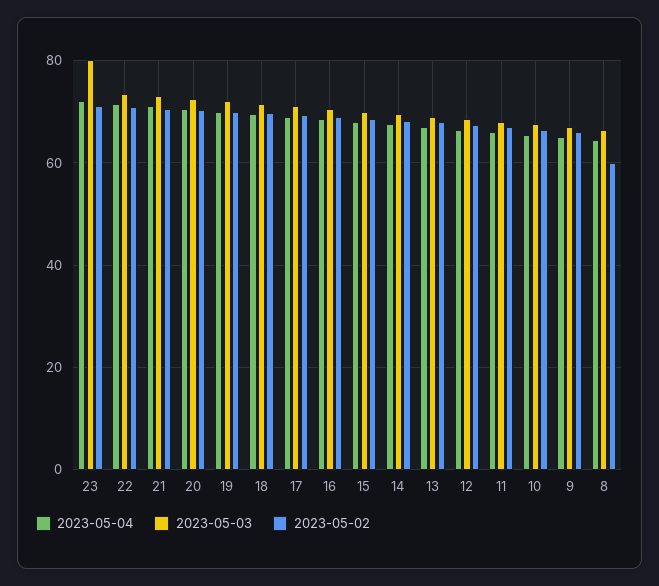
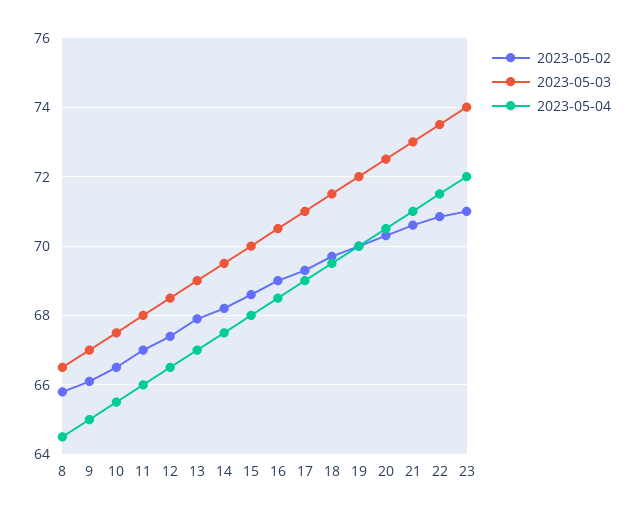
  {
    "2023-05-04": {
      "23": 72,
      "22": 71.6,
      "21": 71,
      "20": 70.6,
      "19": 70,
      "18": 69.6,
      "17": 69,
      "16": 68.6,
      "15": 68,
      "14": 67.6,
      "13": 67,
      "12": 66.6,
      "11": 66,
      "10": 65.6,
      "9": 65,
      "8": 64.6
    },
    "2023-05-03": {
-     "23": 80,
+     "23": 74,
      "22": 73.6,
      "21": 73,
      "20": 72.6,
      "19": 72,
      "18": 71.6,
      "17": 71,
      "16": 70.6,
      "15": 70,
      "14": 69.6,
      "13": 69,
      "12": 68.6,
      "11": 68,
      "10": 67.6,
      "9": 67,
      "8": 66.6
    },
    "2023-05-02": {
      "23": 71,
      "22": 70.8,
      "21": 70.6,
      "20": 70.4,
      "19": 70,
      "18": 69.8,
      "17": 69.4,
      "16": 69,
      "15": 68.6,
      "14": 68.2,
      "13": 68,
      "12": 67.4,
      "11": 67,
      "10": 66.6,
      "9": 66.2,
-     "8": 60
+     "8": 65.8
    }
  }

